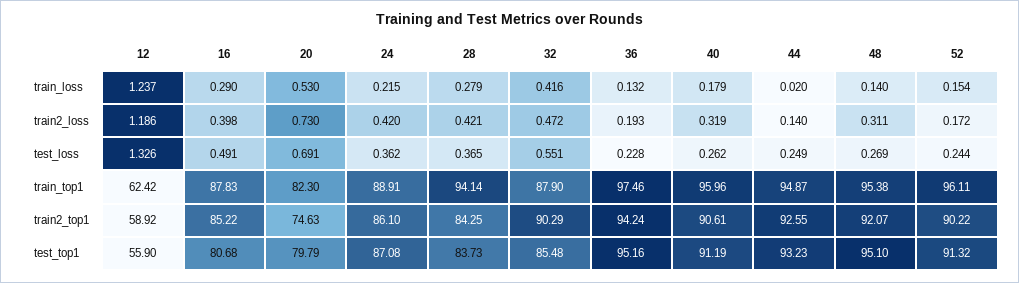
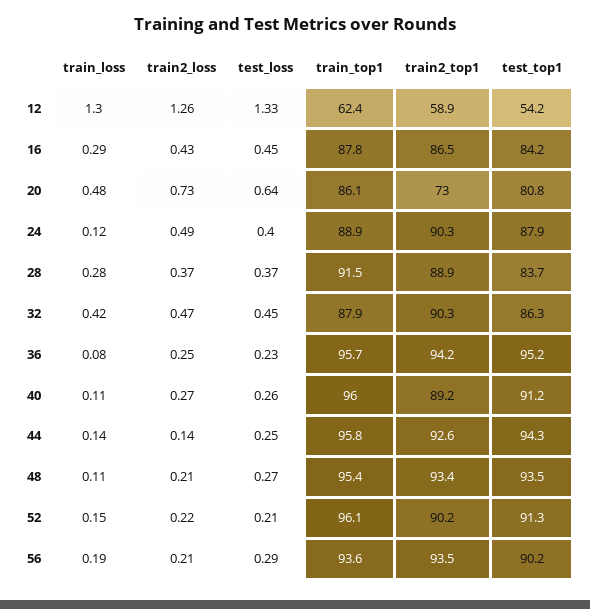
  {
    "12": {
-     "train_loss": 1.237,
+     "train_loss": 1.3,
-     "train2_loss": 1.186,
+     "train2_loss": 1.26,
      "test_loss": 1.326,
      "train_top1": 62.42,
      "train2_top1": 58.92,
-     "test_top1": 55.9
+     "test_top1": 54.2
    },
    "16": {
      "train_loss": 0.29,
-     "train2_loss": 0.398,
+     "train2_loss": 0.43,
-     "test_loss": 0.491,
+     "test_loss": 0.45,
      "train_top1": 87.83,
-     "train2_top1": 85.22,
+     "train2_top1": 86.5,
-     "test_top1": 80.68
+     "test_top1": 84.2
    },
    "20": {
-     "train_loss": 0.53,
+     "train_loss": 0.48,
      "train2_loss": 0.73,
-     "test_loss": 0.691,
+     "test_loss": 0.64,
-     "train_top1": 82.3,
+     "train_top1": 86.1,
-     "train2_top1": 74.63,
+     "train2_top1": 73,
-     "test_top1": 79.79
+     "test_top1": 80.8
    },
    "24": {
-     "train_loss": 0.215,
+     "train_loss": 0.12,
-     "train2_loss": 0.42,
+     "train2_loss": 0.49,
-     "test_loss": 0.362,
+     "test_loss": 0.4,
      "train_top1": 88.91,
-     "train2_top1": 86.1,
+     "train2_top1": 90.3,
-     "test_top1": 87.08
+     "test_top1": 87.9
    },
    "28": {
      "train_loss": 0.279,
-     "train2_loss": 0.421,
+     "train2_loss": 0.37,
      "test_loss": 0.365,
-     "train_top1": 94.14,
+     "train_top1": 91.5,
-     "train2_top1": 84.25,
+     "train2_top1": 88.9,
      "test_top1": 83.73
    },
    "32": {
      "train_loss": 0.416,
      "train2_loss": 0.472,
-     "test_loss": 0.551,
+     "test_loss": 0.45,
      "train_top1": 87.9,
      "train2_top1": 90.29,
-     "test_top1": 85.48
+     "test_top1": 86.3
    },
    "36": {
-     "train_loss": 0.132,
+     "train_loss": 0.08,
-     "train2_loss": 0.193,
+     "train2_loss": 0.25,
      "test_loss": 0.228,
-     "train_top1": 97.46,
+     "train_top1": 95.7,
      "train2_top1": 94.24,
      "test_top1": 95.16
    },
    "40": {
-     "train_loss": 0.179,
+     "train_loss": 0.11,
-     "train2_loss": 0.319,
+     "train2_loss": 0.27,
      "test_loss": 0.262,
      "train_top1": 95.96,
-     "train2_top1": 90.61,
+     "train2_top1": 89.2,
      "test_top1": 91.19
    },
    "44": {
-     "train_loss": 0.02,
+     "train_loss": 0.14,
      "train2_loss": 0.14,
      "test_loss": 0.249,
-     "train_top1": 94.87,
+     "train_top1": 95.8,
      "train2_top1": 92.55,
-     "test_top1": 93.23
+     "test_top1": 94.3
    },
    "48": {
-     "train_loss": 0.14,
+     "train_loss": 0.11,
-     "train2_loss": 0.311,
+     "train2_loss": 0.21,
      "test_loss": 0.269,
      "train_top1": 95.38,
-     "train2_top1": 92.07,
+     "train2_top1": 93.4,
-     "test_top1": 95.1
+     "test_top1": 93.5
    },
    "52": {
      "train_loss": 0.154,
-     "train2_loss": 0.172,
+     "train2_loss": 0.22,
-     "test_loss": 0.244,
+     "test_loss": 0.21,
      "train_top1": 96.11,
      "train2_top1": 90.22,
      "test_top1": 91.32
-   }
+   },
+   "56": {
+     "train_loss": 0.19,
+     "train2_loss": 0.21,
+     "test_loss": 0.29,
+     "train_top1": 93.6,
+     "train2_top1": 93.5,
+     "test_top1": 90.2
+   }
  }

